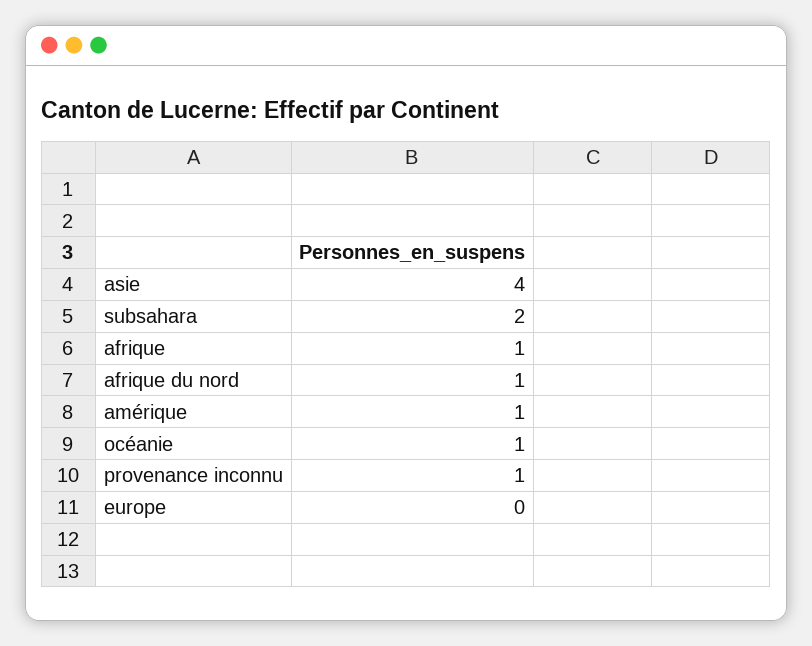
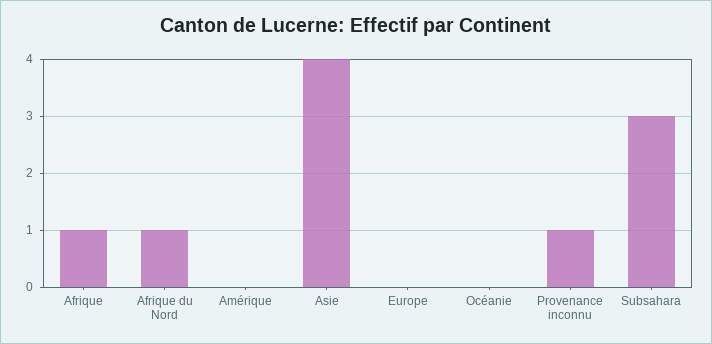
  {
    "asie": 4,
-   "subsahara": 2,
+   "subsahara": 3,
    "afrique": 1,
    "afrique du nord": 1,
-   "amérique": 1,
+   "amérique": 0,
-   "océanie": 1,
+   "océanie": 0,
    "provenance inconnu": 1,
    "europe": 0
  }

